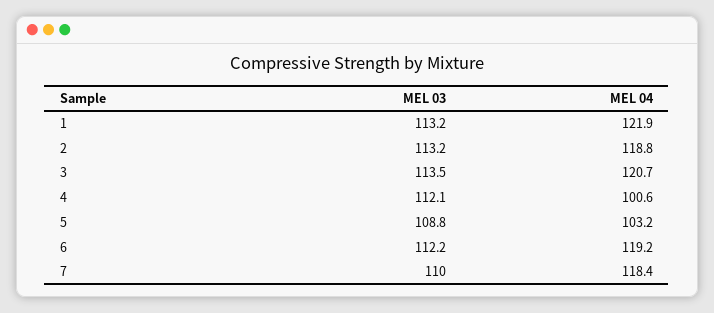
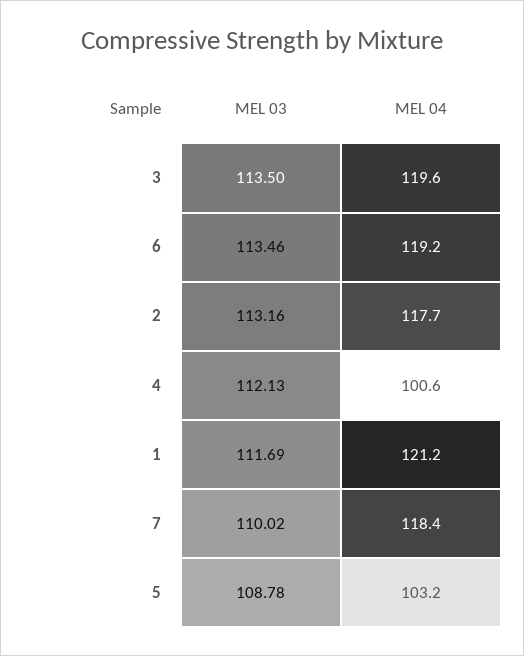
  {
    "MEL 03": {
-     "1": 113.2,
+     "1": 111.69,
      "2": 113.16,
      "3": 113.5,
      "4": 112.13,
      "5": 108.78,
-     "6": 112.2,
+     "6": 113.46,
      "7": 110.02
    },
    "MEL 04": {
-     "1": 121.9,
+     "1": 121.2,
-     "2": 118.8,
+     "2": 117.7,
-     "3": 120.7,
+     "3": 119.6,
      "4": 100.6,
      "5": 103.2,
      "6": 119.2,
      "7": 118.4
    }
  }

